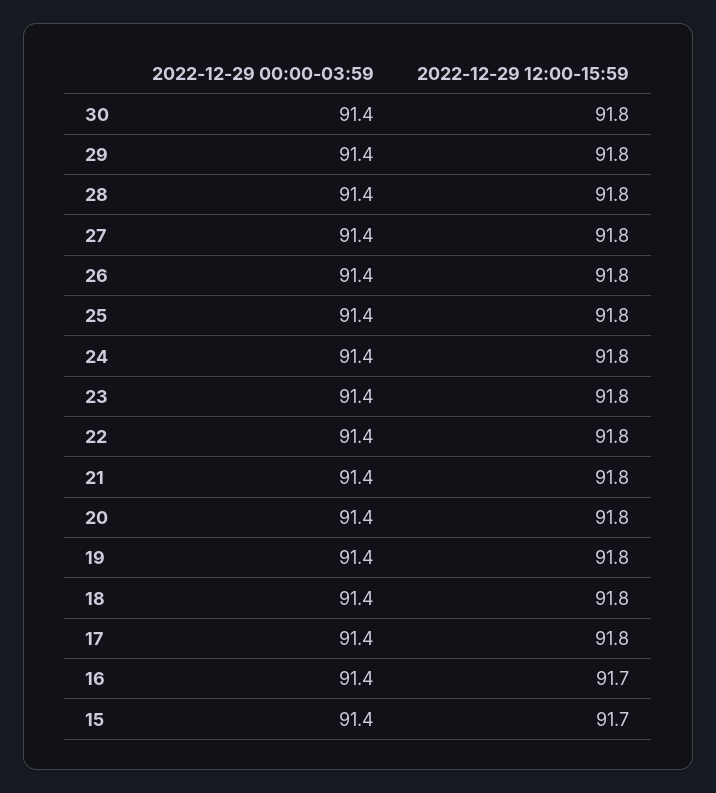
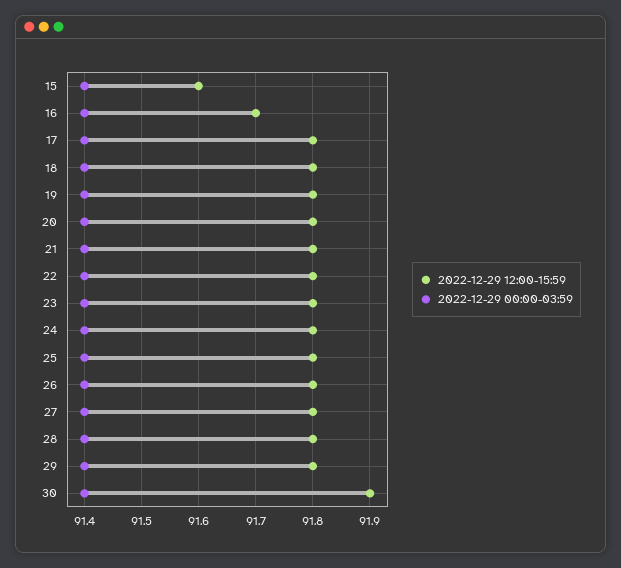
  {
    "2022-12-29 00:00-03:59": {
      "30": 91.4,
      "29": 91.4,
      "28": 91.4,
      "27": 91.4,
      "26": 91.4,
      "25": 91.4,
      "24": 91.4,
      "23": 91.4,
      "22": 91.4,
      "21": 91.4,
      "20": 91.4,
      "19": 91.4,
      "18": 91.4,
      "17": 91.4,
      "16": 91.4,
      "15": 91.4
    },
    "2022-12-29 12:00-15:59": {
-     "30": 91.8,
+     "30": 91.9,
      "29": 91.8,
      "28": 91.8,
      "27": 91.8,
      "26": 91.8,
      "25": 91.8,
      "24": 91.8,
      "23": 91.8,
      "22": 91.8,
      "21": 91.8,
      "20": 91.8,
      "19": 91.8,
      "18": 91.8,
      "17": 91.8,
      "16": 91.7,
-     "15": 91.7
+     "15": 91.6
    }
  }

